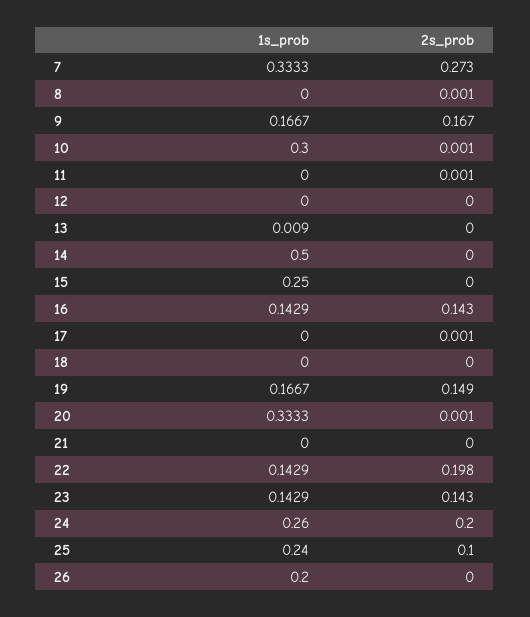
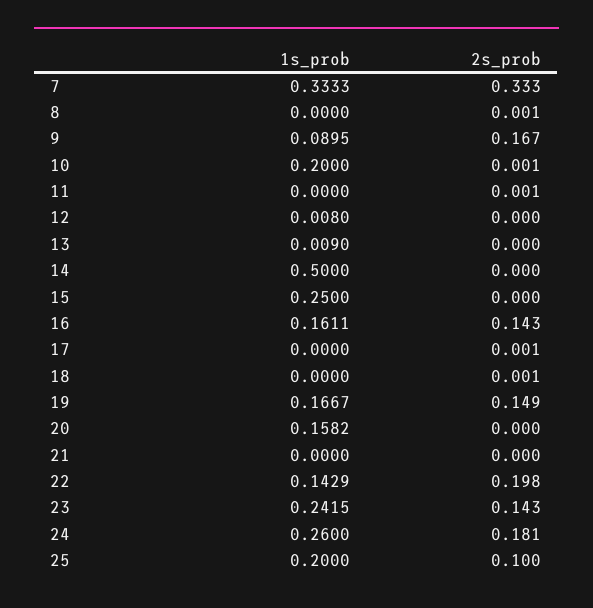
  {
    "1s_prob": {
      "7": 0.3333,
      "8": 0,
-     "9": 0.1667,
+     "9": 0.0895,
-     "10": 0.3,
+     "10": 0.2,
      "11": 0,
-     "12": 0,
+     "12": 0.008,
      "13": 0.009,
      "14": 0.5,
      "15": 0.25,
-     "16": 0.1429,
+     "16": 0.1611,
      "17": 0,
      "18": 0,
      "19": 0.1667,
-     "20": 0.3333,
+     "20": 0.1582,
      "21": 0,
      "22": 0.1429,
-     "23": 0.1429,
+     "23": 0.2415,
      "24": 0.26,
-     "25": 0.24,
+     "25": 0.2
-     "26": 0.2
    },
    "2s_prob": {
-     "7": 0.273,
+     "7": 0.333,
      "8": 0.001,
      "9": 0.167,
      "10": 0.001,
      "11": 0.001,
      "12": 0,
      "13": 0,
      "14": 0,
      "15": 0,
      "16": 0.143,
      "17": 0.001,
-     "18": 0,
+     "18": 0.001,
      "19": 0.149,
-     "20": 0.001,
+     "20": 0,
      "21": 0,
      "22": 0.198,
      "23": 0.143,
-     "24": 0.2,
+     "24": 0.181,
-     "25": 0.1,
+     "25": 0.1
-     "26": 0
    }
  }

